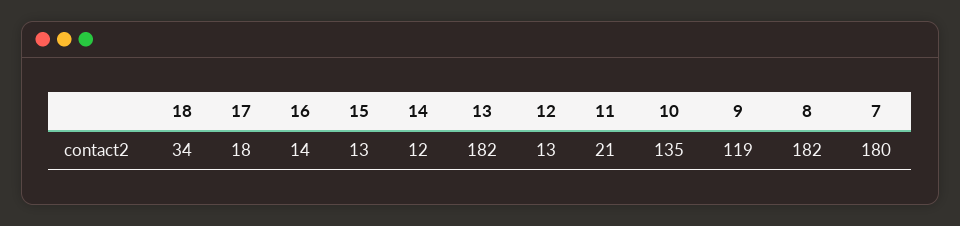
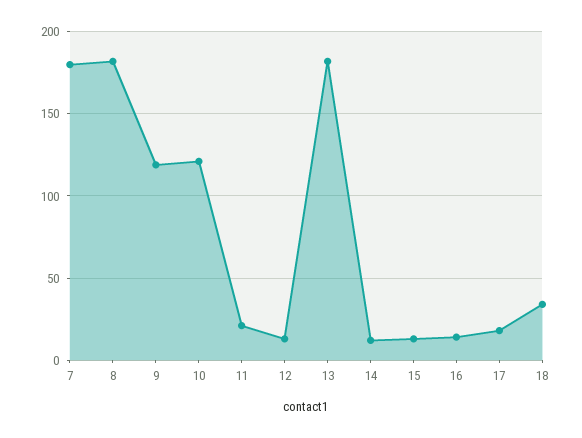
  {
    "18": 34,
    "17": 18,
    "16": 14,
    "15": 13,
    "14": 12,
    "13": 182,
    "12": 13,
    "11": 21,
-   "10": 135,
+   "10": 120,
    "9": 119,
    "8": 182,
    "7": 180
  }

